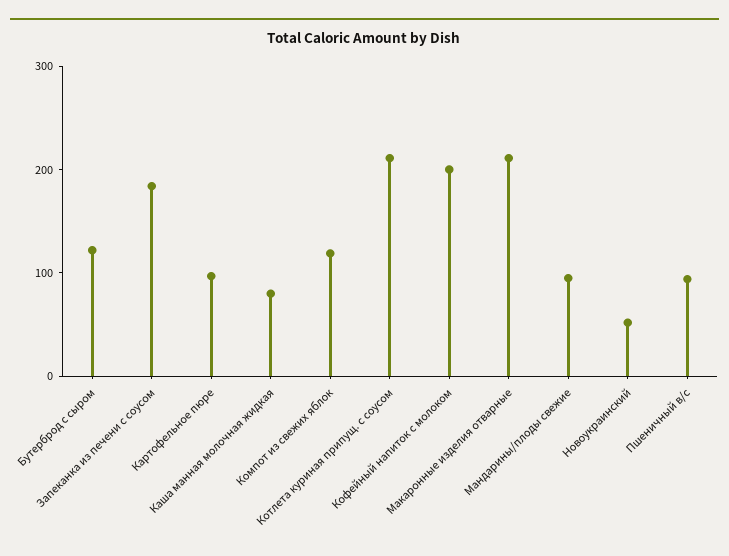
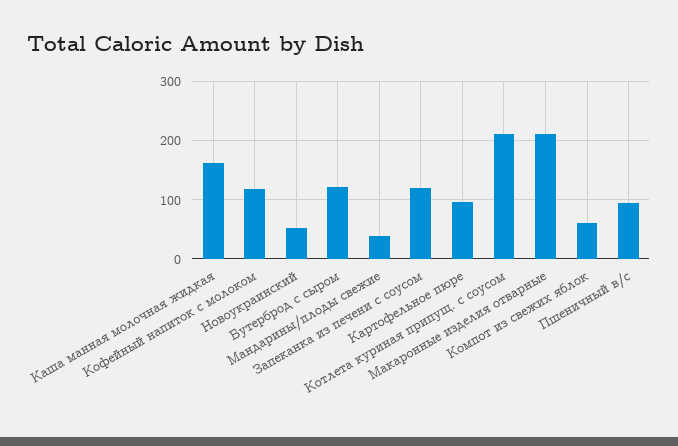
  {
    "Бутерброд с сыром": 120,
-   "Запеканка из печени с соусом": 180,
+   "Запеканка из печени с соусом": 120,
    "Картофельное пюре": 100,
-   "Каша манная молочная жидкая": 80,
+   "Каша манная молочная жидкая": 160,
-   "Компот из свежих яблок": 120,
+   "Компот из свежих яблок": 60,
    "Котлета куриная припущ. с соусом": 220,
-   "Кофейный напиток с молоком": 200,
+   "Кофейный напиток с молоком": 120,
    "Макаронные изделия отварные": 220,
-   "Мандарины/плоды свежие": 100,
+   "Мандарины/плоды свежие": 40,
    "Новоукраинский": 60,
    "Пшеничный в/с": 100
  }

